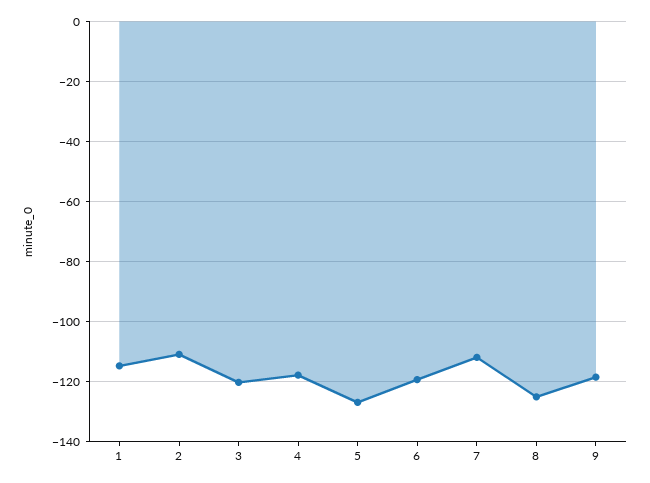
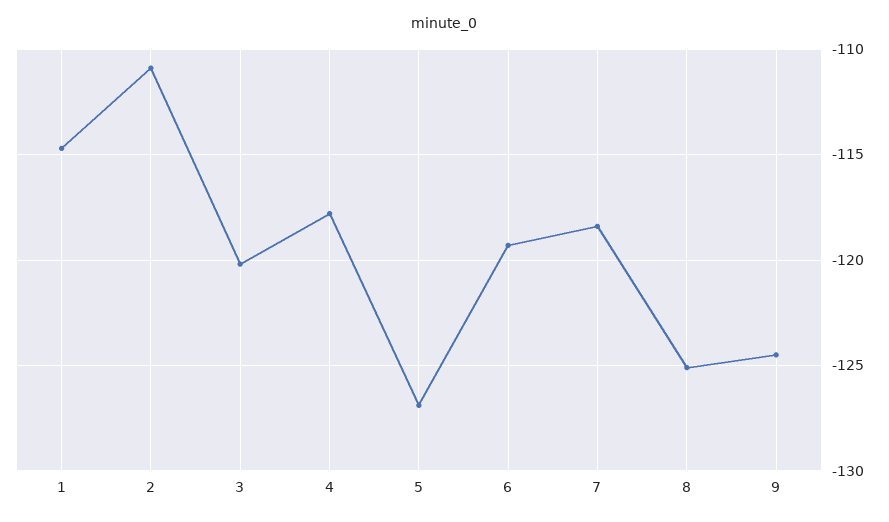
  {
    "1": -114.5,
    "2": -111,
    "3": -120,
    "4": -118,
    "5": -127,
    "6": -119.5,
-   "7": -112,
+   "7": -118.5,
    "8": -125,
-   "9": -118
+   "9": -124.5
  }

